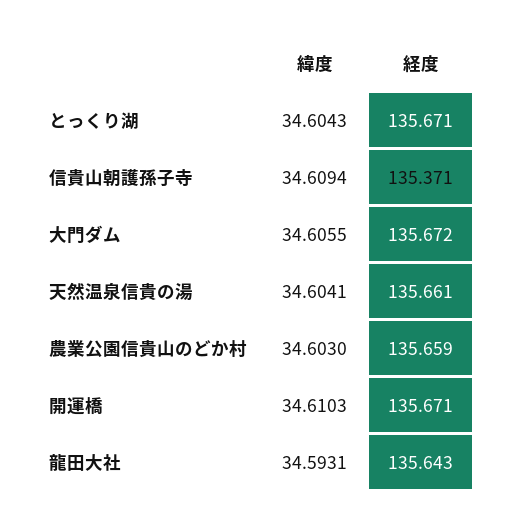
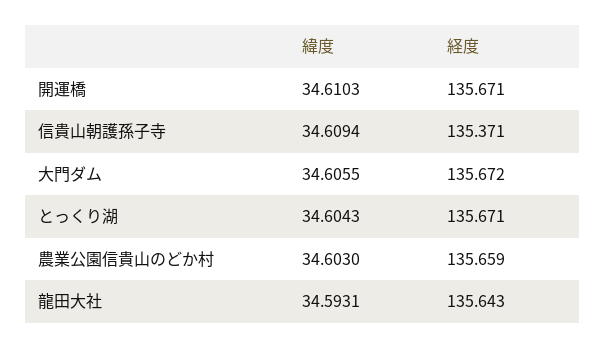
  {
    "緯度": {
      "とっくり湖": 34.6043,
      "信貴山朝護孫子寺": 34.6094,
      "大門ダム": 34.6055,
-     "天然温泉信貴の湯": 34.6041,
      "農業公園信貴山のどか村": 34.603,
      "開運橋": 34.6103,
      "龍田大社": 34.5931
    },
    "経度": {
      "とっくり湖": 135.671,
      "信貴山朝護孫子寺": 135.371,
      "大門ダム": 135.672,
-     "天然温泉信貴の湯": 135.661,
      "農業公園信貴山のどか村": 135.659,
      "開運橋": 135.671,
      "龍田大社": 135.643
    }
  }

